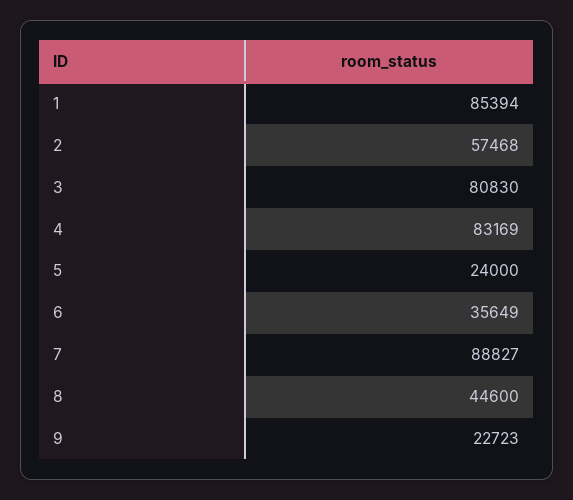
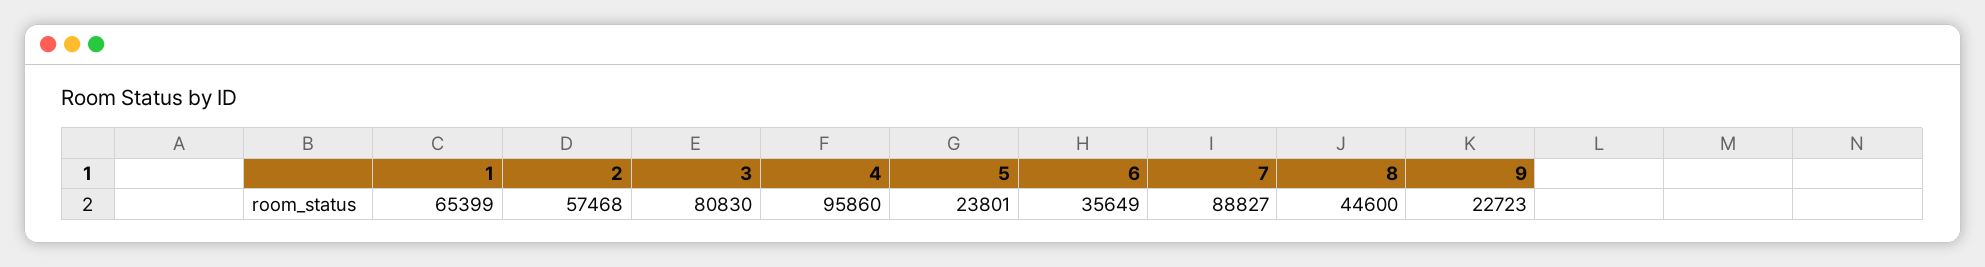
  {
-   "1": 85394,
+   "1": 65399,
    "2": 57468,
    "3": 80830,
-   "4": 83169,
+   "4": 95860,
-   "5": 24000,
+   "5": 23801,
    "6": 35649,
    "7": 88827,
    "8": 44600,
    "9": 22723
  }

